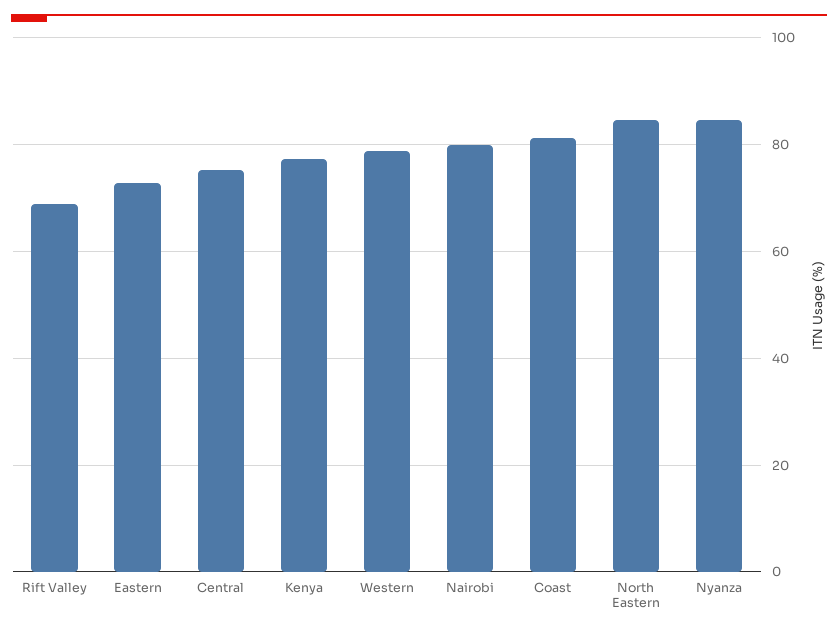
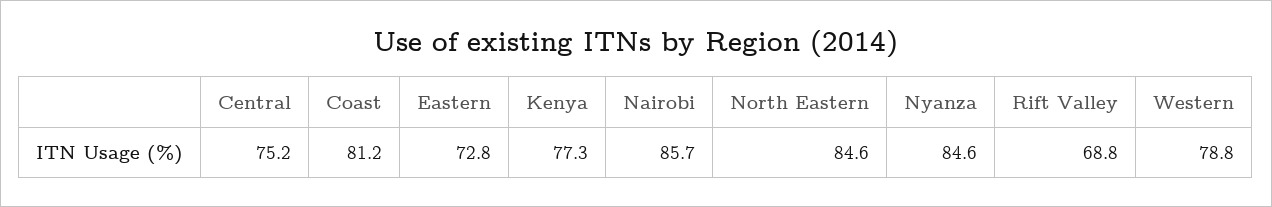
  {
    "Rift Valley": 68.8,
    "Eastern": 72.8,
    "Central": 75.2,
    "Kenya": 77.3,
    "Western": 78.8,
-   "Nairobi": 80,
+   "Nairobi": 85.7,
    "Coast": 81.2,
    "North Eastern": 84.6,
    "Nyanza": 84.6
  }

